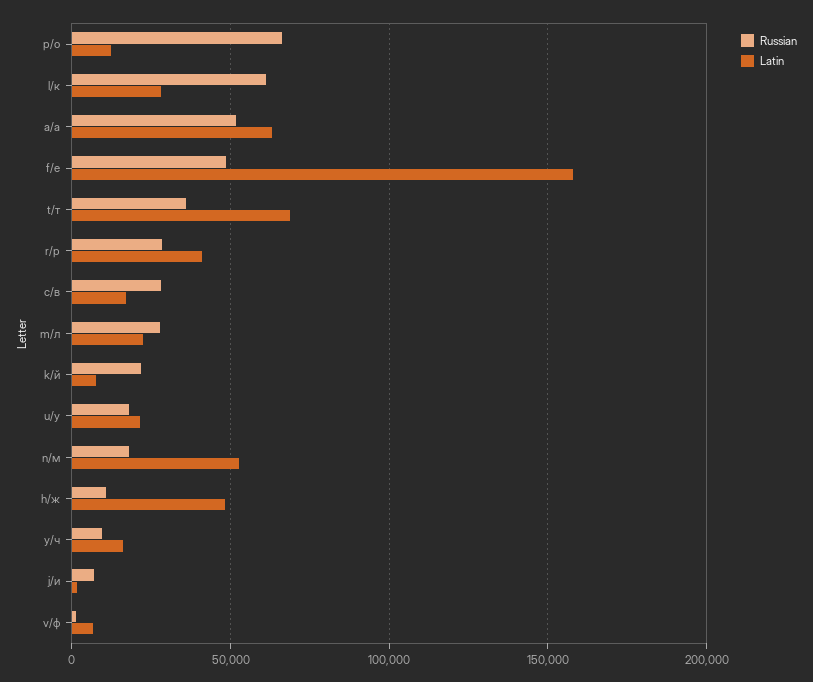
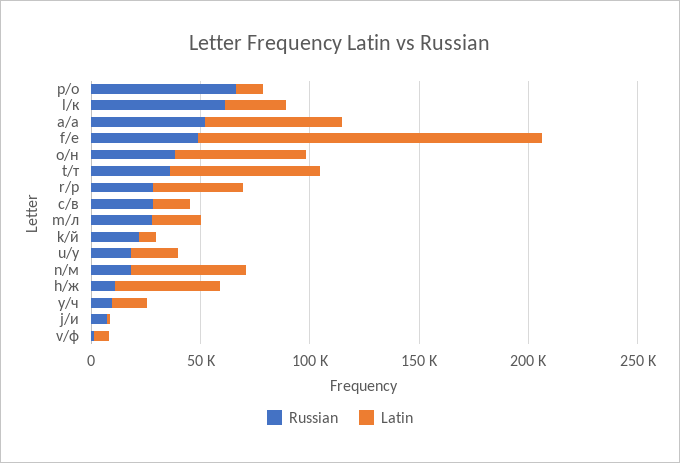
  {
    "Russian": {
      "p/о": 65000,
      "l/к": 60000,
      "a/а": 50000,
      "f/е": 50000,
      "t/т": 35000,
      "r/р": 30000,
      "c/в": 30000,
      "m/л": 30000,
      "k/й": 20000,
      "u/у": 20000,
      "n/м": 20000,
      "h/ж": 10000,
      "y/ч": 10000,
      "j/и": 5000,
-     "v/ф": 0
+     "v/ф": 0,
+     "o/н": 40000
    },
    "Latin": {
      "p/о": 10000,
      "l/к": 30000,
      "a/а": 65000,
      "f/е": 160000,
      "t/т": 70000,
      "r/р": 40000,
      "c/в": 15000,
      "m/л": 25000,
      "k/й": 10000,
      "u/у": 20000,
      "n/м": 55000,
      "h/ж": 50000,
      "y/ч": 15000,
      "j/и": 0,
-     "v/ф": 5000
+     "v/ф": 5000,
+     "o/н": 60000
    }
  }

